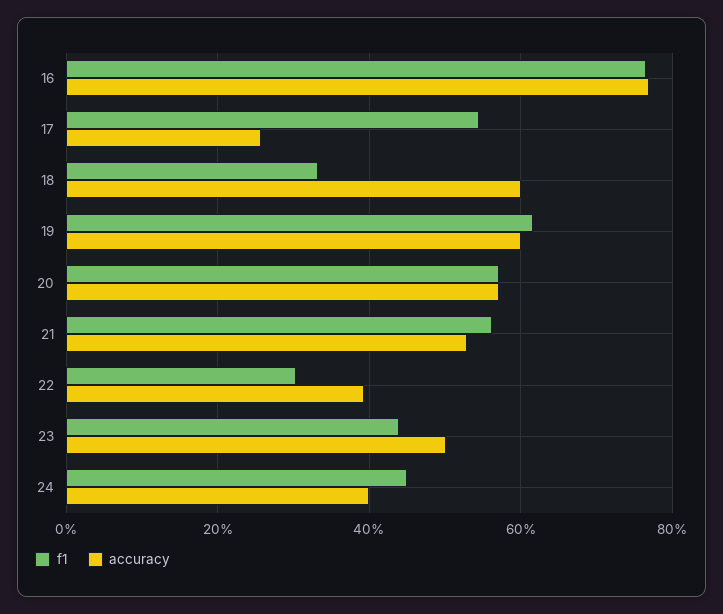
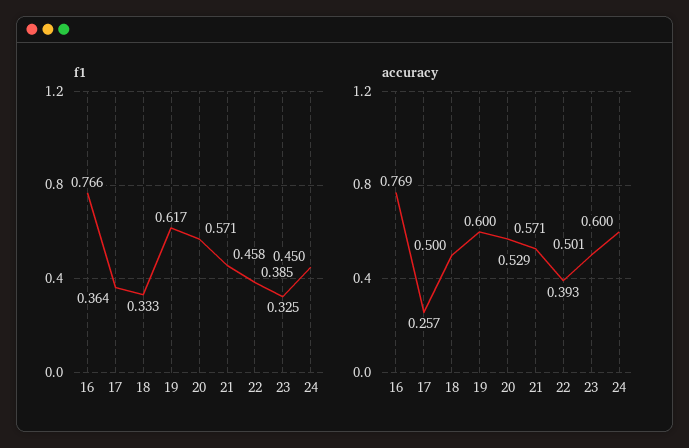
  {
    "f1": {
      "16": 0.766,
-     "17": 0.54,
+     "17": 0.364,
      "18": 0.333,
      "19": 0.617,
      "20": 0.571,
-     "21": 0.56,
+     "21": 0.458,
-     "22": 0.3,
+     "22": 0.385,
-     "23": 0.44,
+     "23": 0.325,
      "24": 0.45
    },
    "accuracy": {
      "16": 0.769,
      "17": 0.257,
-     "18": 0.6,
+     "18": 0.5,
      "19": 0.6,
      "20": 0.571,
      "21": 0.529,
      "22": 0.393,
      "23": 0.501,
-     "24": 0.4
+     "24": 0.6
    }
  }

